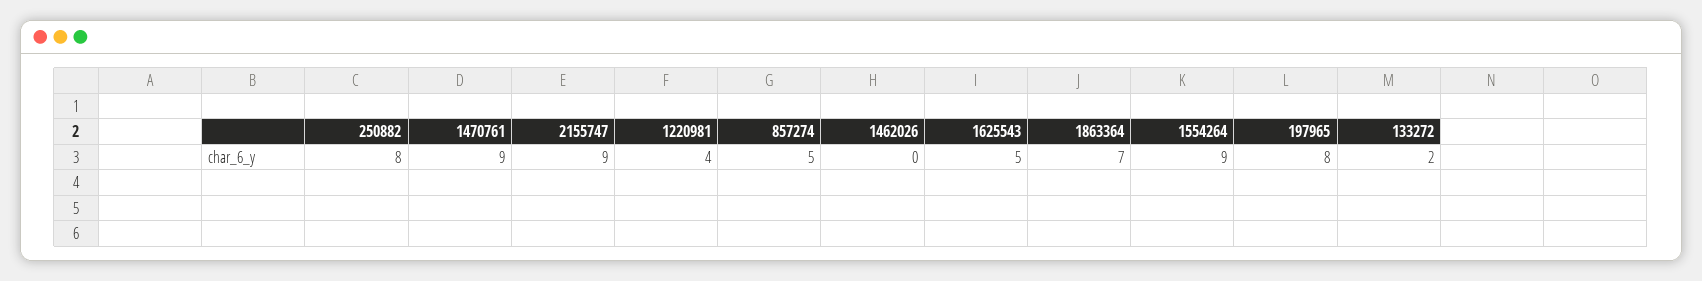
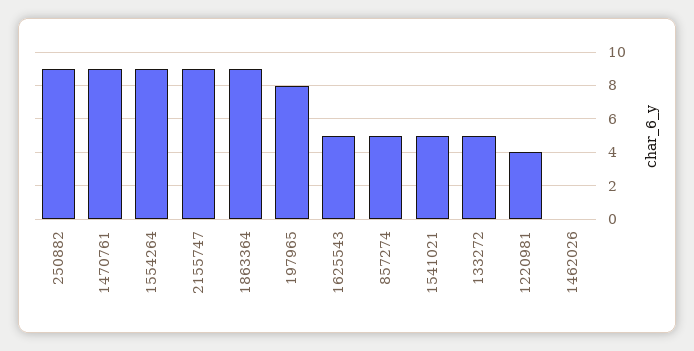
  {
-   "250882": 8,
+   "250882": 9,
    "1470761": 9,
    "2155747": 9,
    "1220981": 4,
    "857274": 5,
    "1462026": 0,
    "1625543": 5,
-   "1863364": 7,
+   "1863364": 9,
    "1554264": 9,
    "197965": 8,
-   "133272": 2
+   "133272": 5,
+   "1541021": 5
  }

